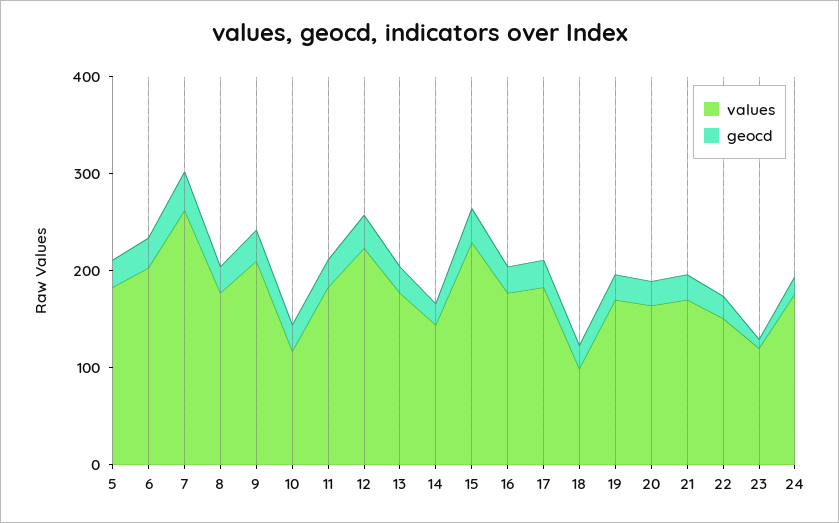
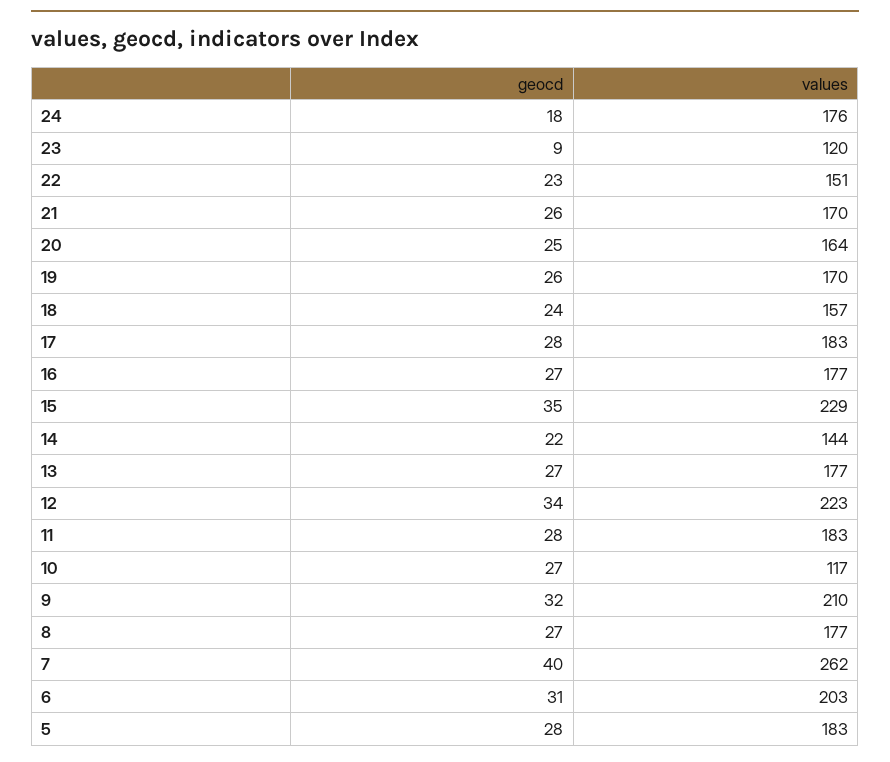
  {
    "values": {
      "5": 183,
      "6": 203,
      "7": 262,
      "8": 177,
      "9": 210,
      "10": 117,
      "11": 183,
      "12": 223,
      "13": 177,
      "14": 144,
      "15": 229,
      "16": 177,
      "17": 183,
-     "18": 100,
+     "18": 157,
      "19": 170,
      "20": 164,
      "21": 170,
      "22": 151,
      "23": 120,
      "24": 176
    },
    "geocd": {
      "5": 28,
      "6": 31,
      "7": 40,
      "8": 27,
      "9": 32,
      "10": 27,
      "11": 28,
      "12": 34,
      "13": 27,
      "14": 22,
      "15": 35,
      "16": 27,
      "17": 28,
      "18": 24,
      "19": 26,
      "20": 25,
      "21": 26,
      "22": 23,
      "23": 9,
      "24": 18
    }
  }

